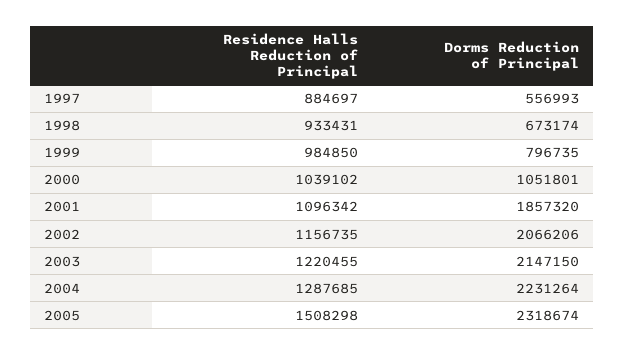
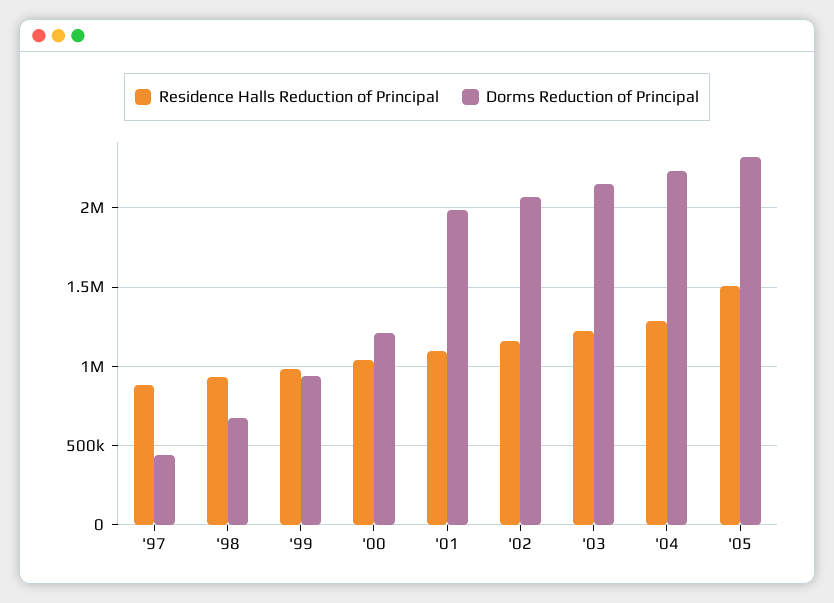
  {
    "Residence Halls Reduction of Principal": {
      "1997": 884697,
      "1998": 933431,
      "1999": 984850,
      "2000": 1039102,
      "2001": 1096342,
      "2002": 1156735,
      "2003": 1220455,
      "2004": 1287685,
      "2005": 1508298
    },
    "Dorms Reduction of Principal": {
-     "1997": 556993,
+     "1997": 450000,
      "1998": 673174,
-     "1999": 796735,
+     "1999": 950000,
-     "2000": 1051801,
+     "2000": 1200000,
-     "2001": 1857320,
+     "2001": 2000000,
      "2002": 2066206,
      "2003": 2147150,
      "2004": 2231264,
      "2005": 2318674
    }
  }

